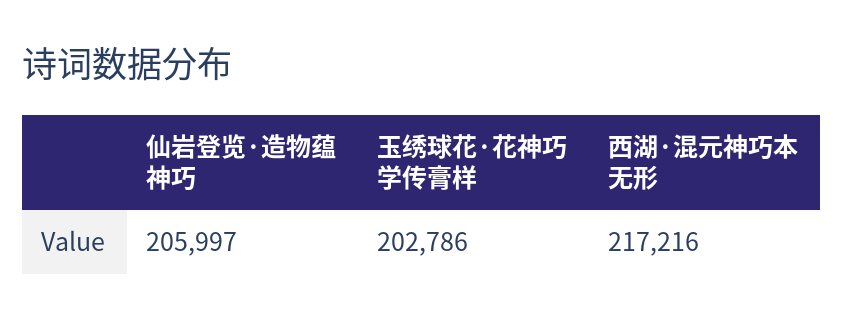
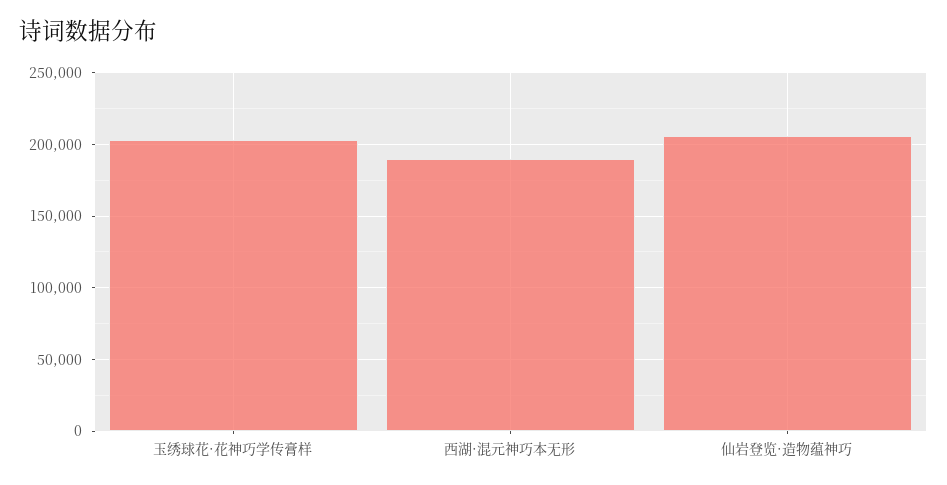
  {
    "仙岩登览·造物蕴神巧": 205997,
    "玉绣球花·花神巧学传膏样": 202786,
-   "西湖·混元神巧本无形": 217216
+   "西湖·混元神巧本无形": 190000
  }

